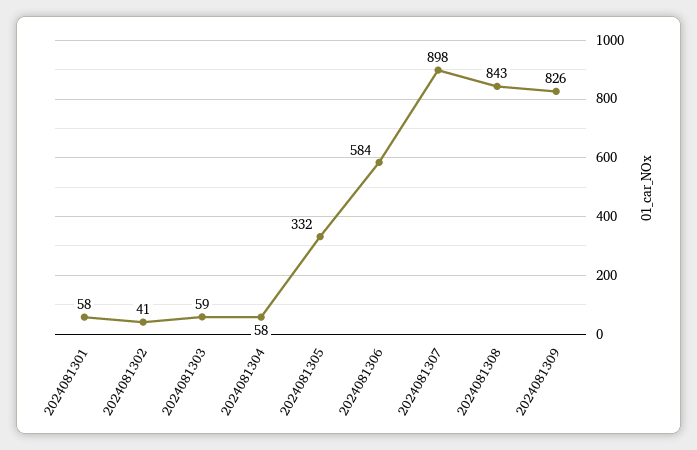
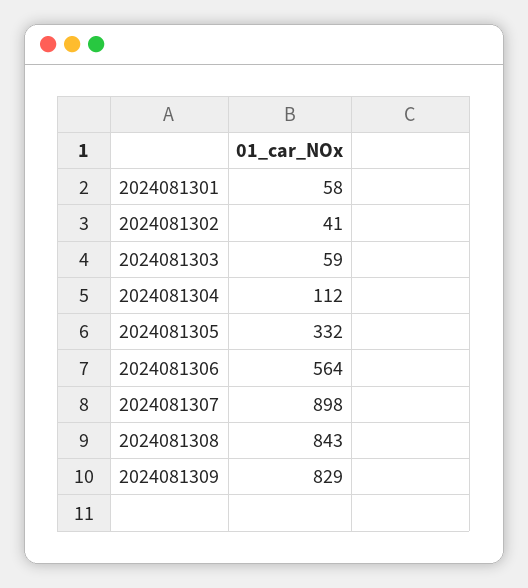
  {
    "2024081301": 58,
    "2024081302": 41,
    "2024081303": 59,
-   "2024081304": 58,
+   "2024081304": 112,
    "2024081305": 332,
-   "2024081306": 584,
+   "2024081306": 564,
    "2024081307": 898,
    "2024081308": 843,
-   "2024081309": 826
+   "2024081309": 829
  }

